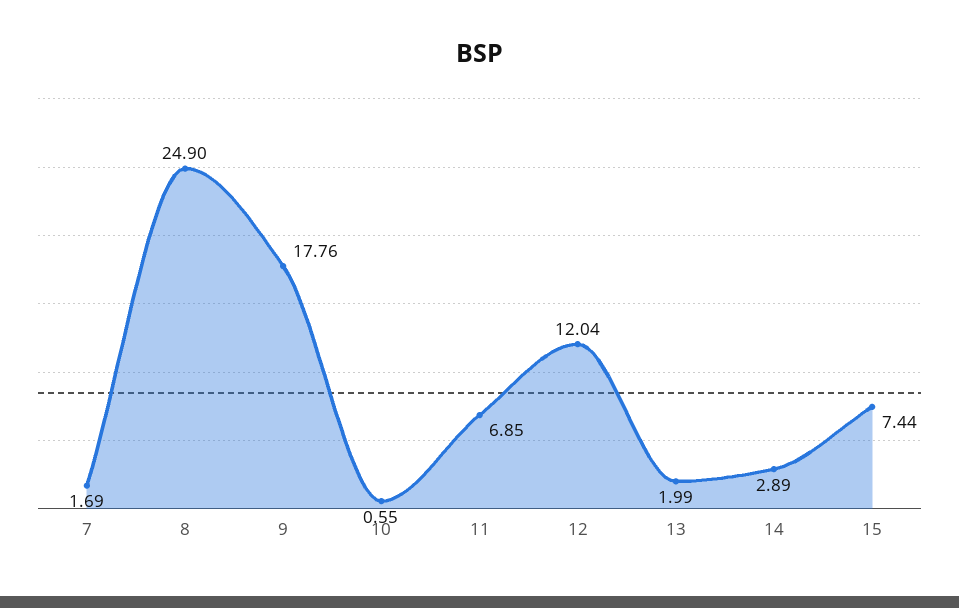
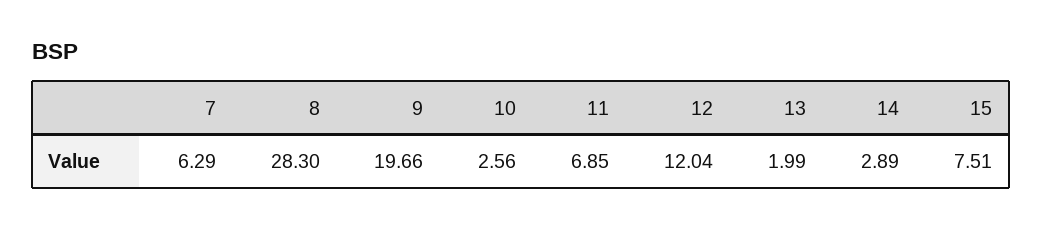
  {
-   "7": 1.69,
+   "7": 6.29,
-   "8": 24.9,
+   "8": 28.3,
-   "9": 17.76,
+   "9": 19.66,
-   "10": 0.55,
+   "10": 2.56,
    "11": 6.85,
    "12": 12.04,
    "13": 1.99,
    "14": 2.89,
-   "15": 7.44
+   "15": 7.51
  }

